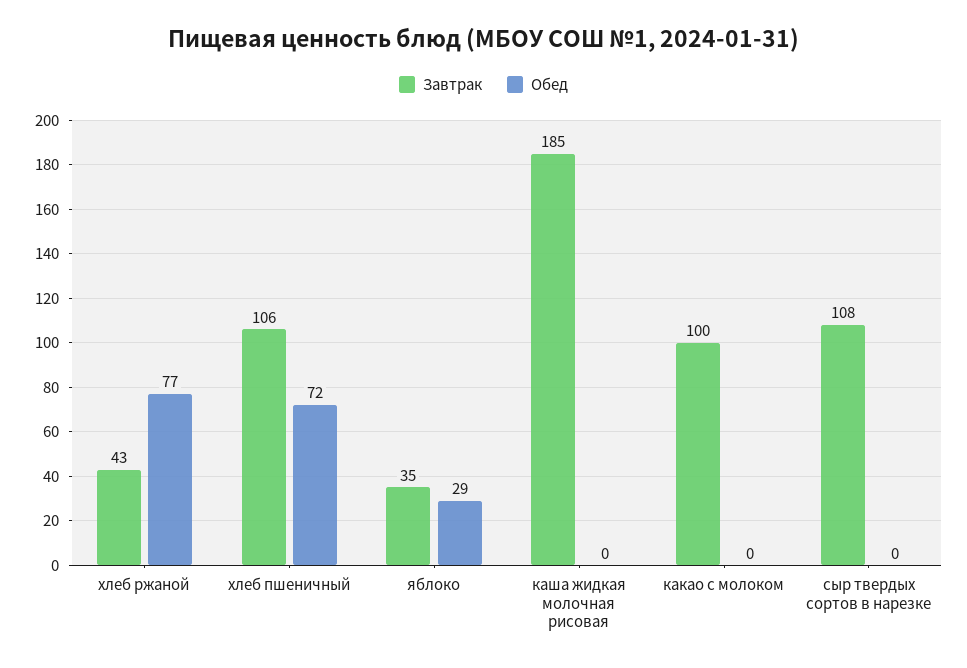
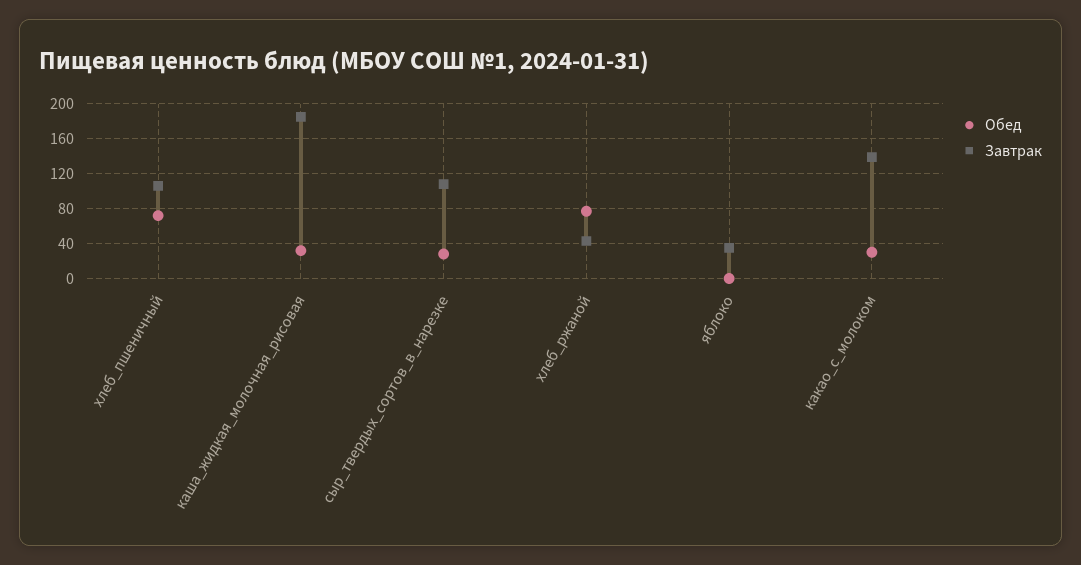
  {
    "Завтрак": {
      "хлеб ржаной": 43,
      "хлеб пшеничный": 106,
      "яблоко": 35,
      "каша жидкая молочная рисовая": 185,
-     "какао с молоком": 100,
+     "какао с молоком": 140,
      "сыр твердых сортов в нарезке": 108
    },
    "Обед": {
      "хлеб ржаной": 77,
      "хлеб пшеничный": 72,
-     "яблоко": 29,
+     "яблоко": 0,
-     "каша жидкая молочная рисовая": 0,
+     "каша жидкая молочная рисовая": 30,
-     "какао с молоком": 0,
+     "какао с молоком": 30,
-     "сыр твердых сортов в нарезке": 0
+     "сыр твердых сортов в нарезке": 30
    }
  }

